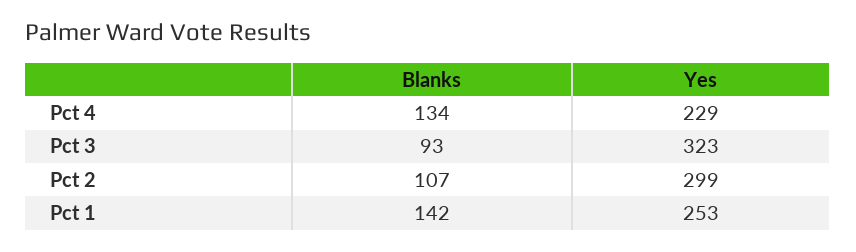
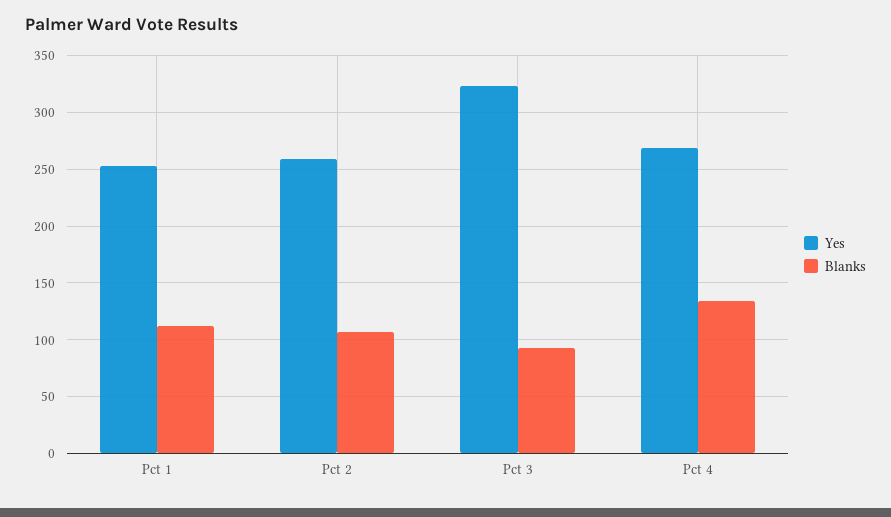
  {
    "Blanks": {
      "Pct 4": 134,
      "Pct 3": 93,
      "Pct 2": 107,
-     "Pct 1": 142
+     "Pct 1": 110
    },
    "Yes": {
-     "Pct 4": 229,
+     "Pct 4": 270,
      "Pct 3": 323,
-     "Pct 2": 299,
+     "Pct 2": 260,
      "Pct 1": 253
    }
  }

